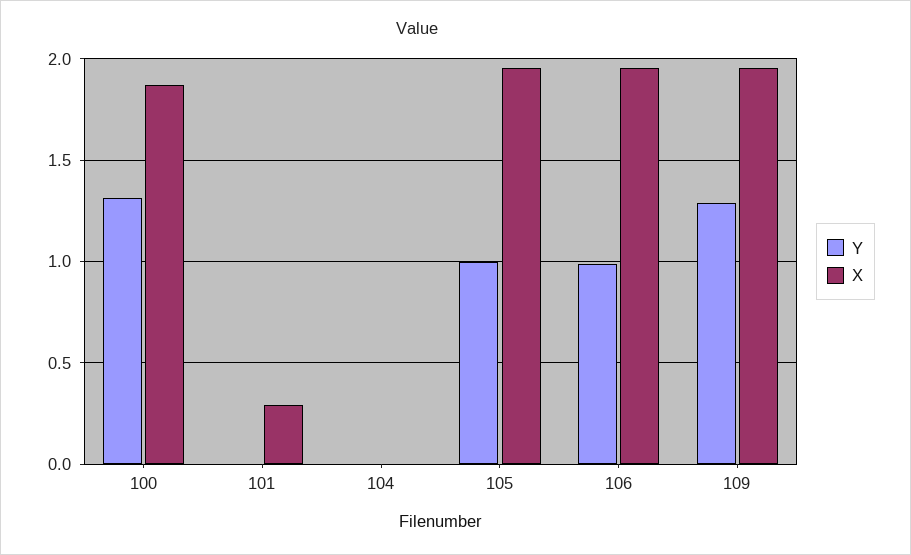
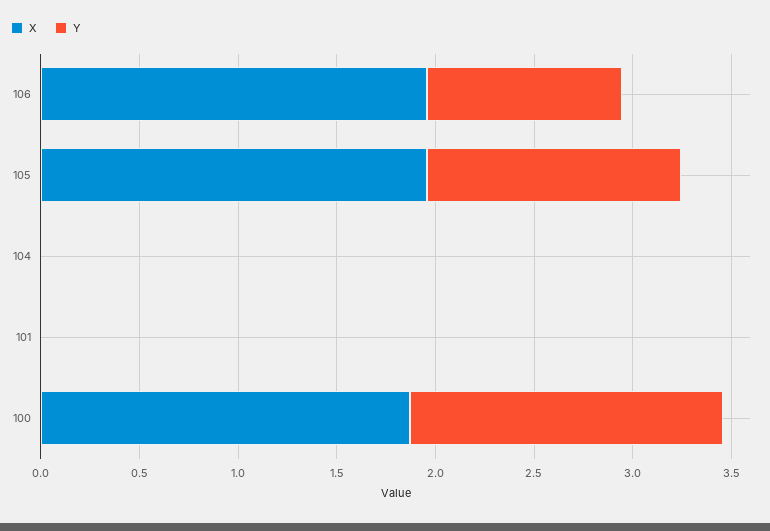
  {
    "Y": {
-     "100": 1.3,
+     "100": 1.6,
      "101": 0,
      "104": 0,
-     "105": 1,
+     "105": 1.3,
-     "106": 1,
+     "106": 1
-     "109": 1.3
    },
    "X": {
      "100": 1.85,
-     "101": 0.3,
+     "101": 0,
      "104": 0,
      "105": 1.95,
-     "106": 1.95,
+     "106": 1.95
-     "109": 1.95
    }
  }

